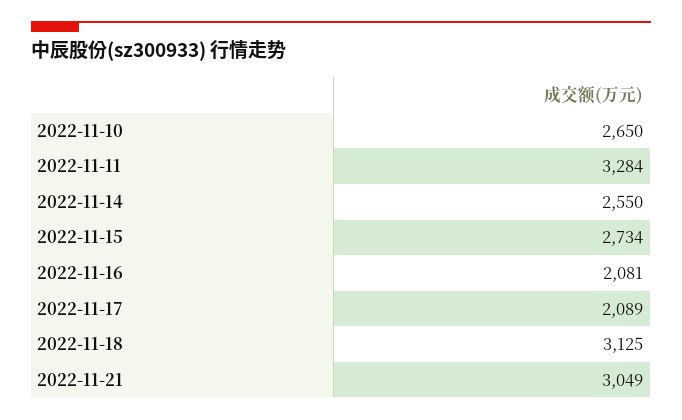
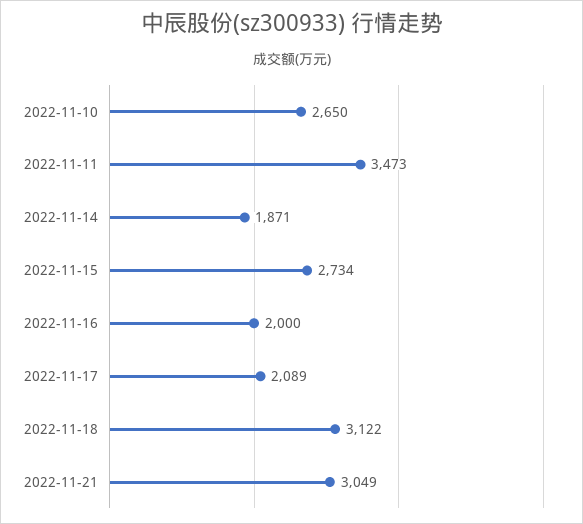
  {
    "2022-11-10": 2650,
-   "2022-11-11": 3284,
+   "2022-11-11": 3473,
-   "2022-11-14": 2550,
+   "2022-11-14": 1871,
    "2022-11-15": 2734,
-   "2022-11-16": 2081,
+   "2022-11-16": 2000,
    "2022-11-17": 2089,
-   "2022-11-18": 3125,
+   "2022-11-18": 3122,
    "2022-11-21": 3049
  }

